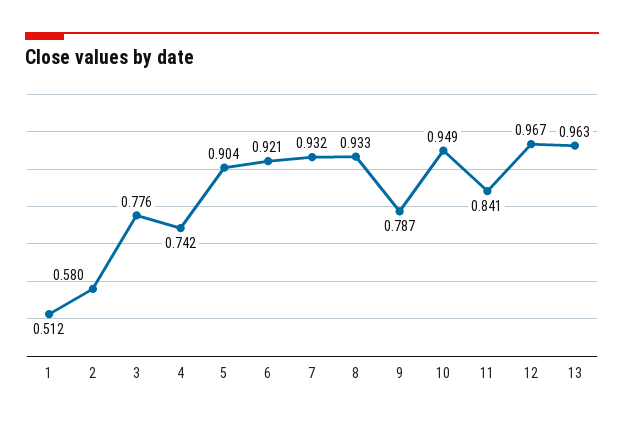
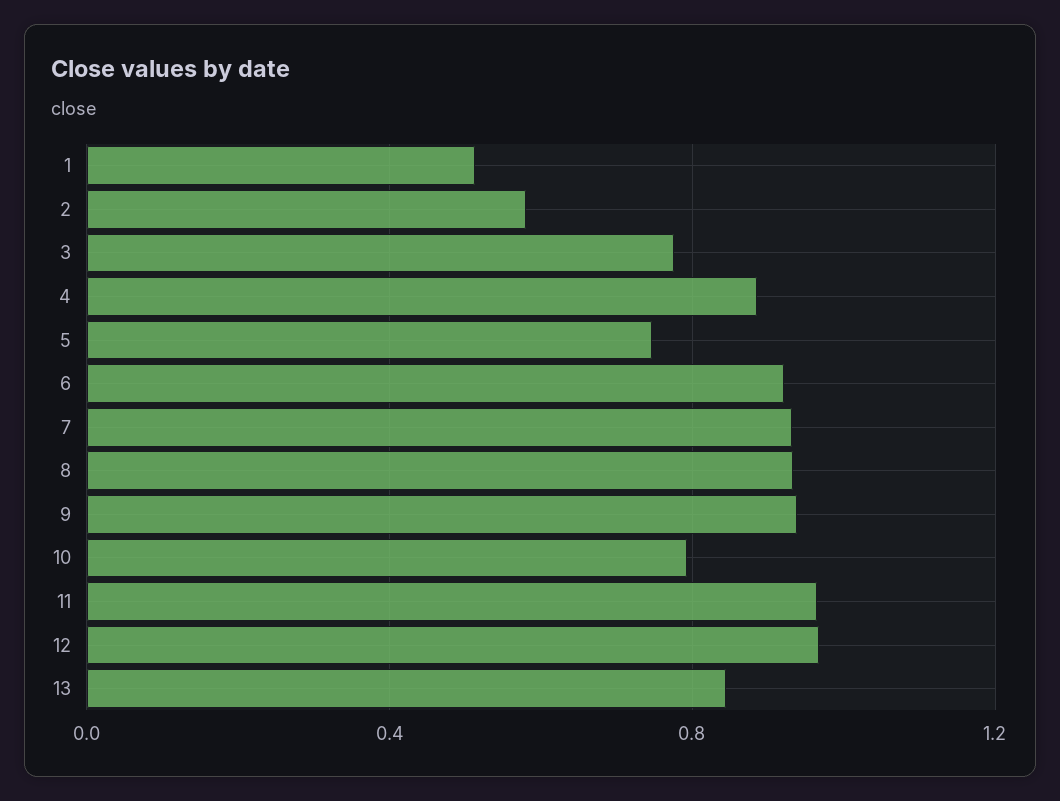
  {
    "1": 0.512,
    "2": 0.58,
    "3": 0.776,
-   "4": 0.742,
+   "4": 0.9,
-   "5": 0.904,
+   "5": 0.75,
    "6": 0.921,
    "7": 0.932,
    "8": 0.933,
-   "9": 0.787,
+   "9": 0.95,
-   "10": 0.949,
+   "10": 0.8,
-   "11": 0.841,
+   "11": 0.95,
    "12": 0.967,
-   "13": 0.963
+   "13": 0.85
  }

